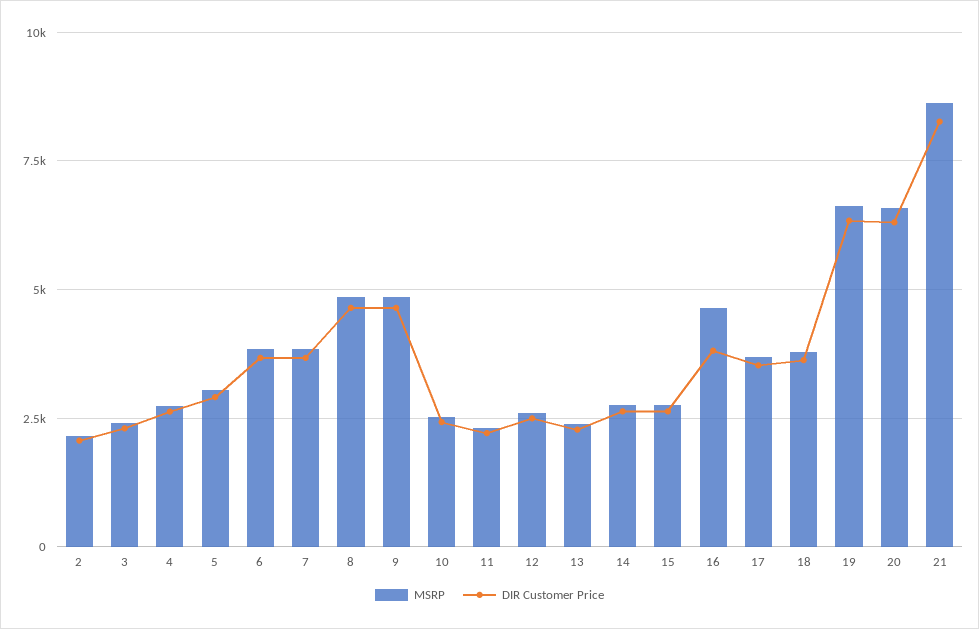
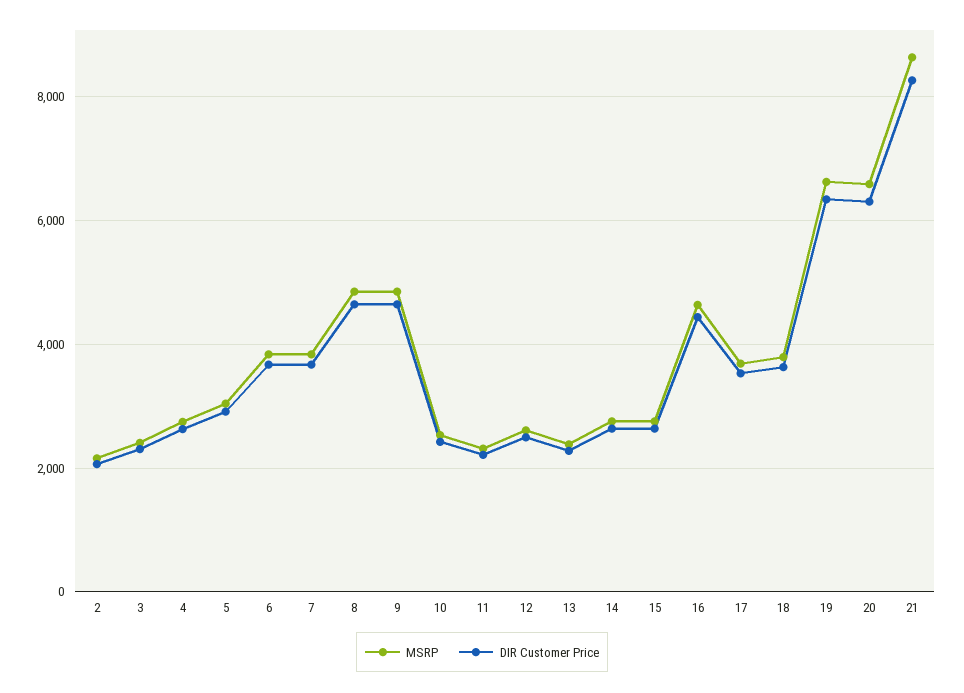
  {
    "MSRP": {
      "2": 2200,
      "3": 2400,
      "4": 2800,
      "5": 3000,
      "6": 3800,
      "7": 3800,
      "8": 4800,
      "9": 4800,
      "10": 2600,
      "11": 2400,
      "12": 2600,
      "13": 2400,
      "14": 2800,
      "15": 2800,
      "16": 4600,
      "17": 3600,
      "18": 3800,
      "19": 6600,
      "20": 6600,
      "21": 8600
    },
    "DIR Customer Price": {
      "2": 2000,
      "3": 2400,
      "4": 2600,
      "5": 3000,
      "6": 3600,
      "7": 3600,
      "8": 4600,
      "9": 4600,
      "10": 2400,
      "11": 2200,
      "12": 2400,
      "13": 2200,
      "14": 2600,
      "15": 2600,
-     "16": 3750,
+     "16": 4400,
      "17": 3600,
      "18": 3600,
      "19": 6400,
      "20": 6400,
      "21": 8200
    }
  }

